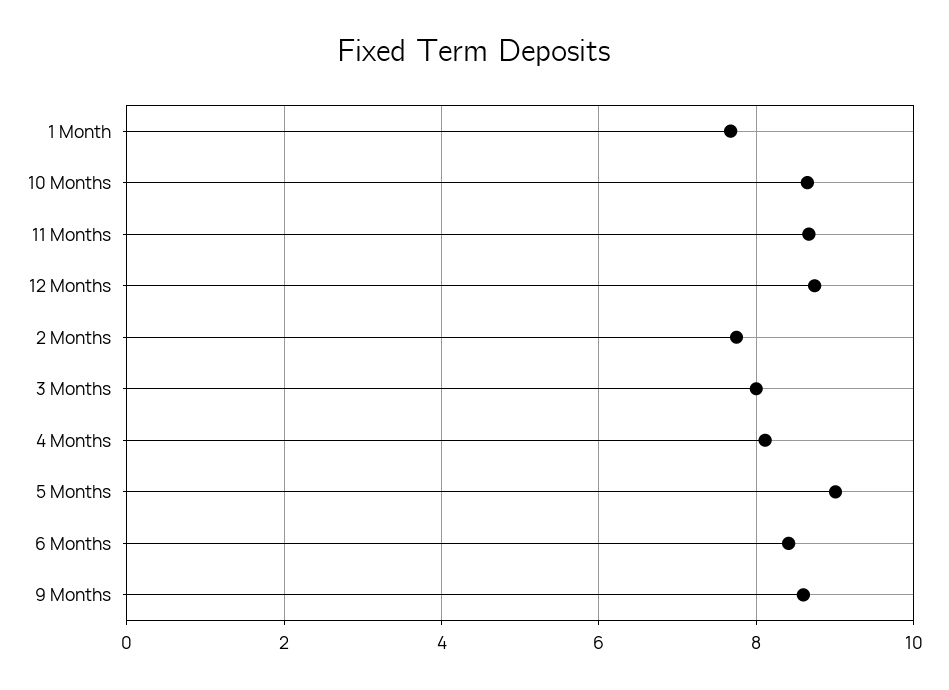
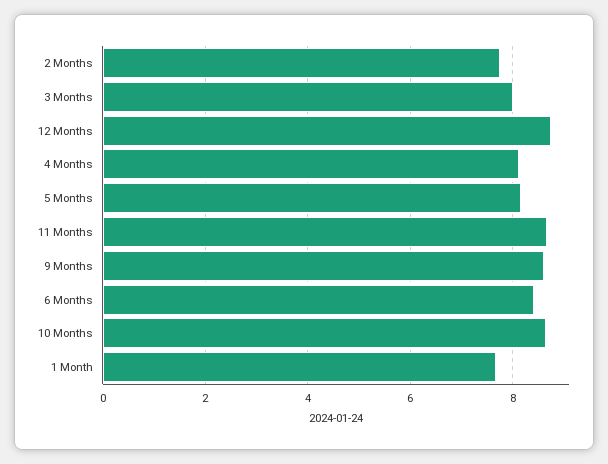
  {
    "1 Month": 7.6,
    "10 Months": 8.6,
    "11 Months": 8.6,
    "12 Months": 8.8,
    "2 Months": 7.8,
    "3 Months": 8,
    "4 Months": 8.2,
-   "5 Months": 9,
+   "5 Months": 8.2,
    "6 Months": 8.4,
    "9 Months": 8.6
  }

